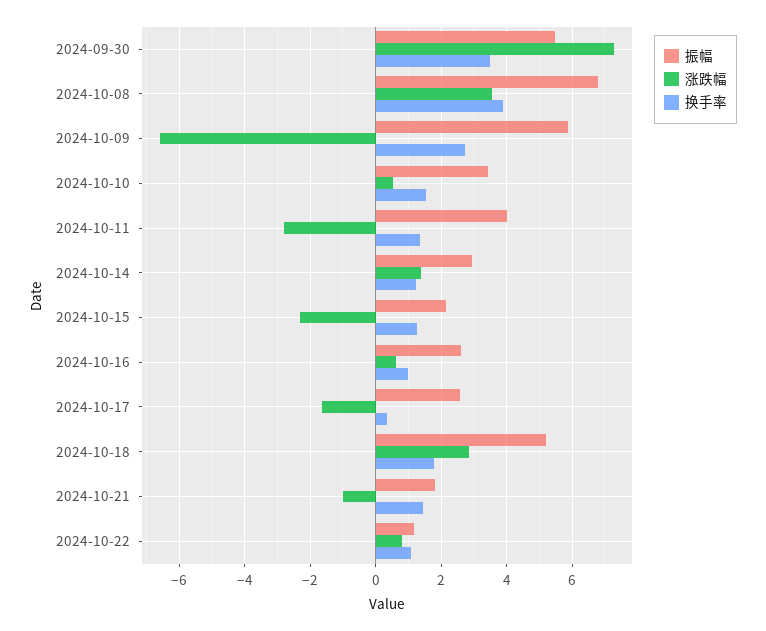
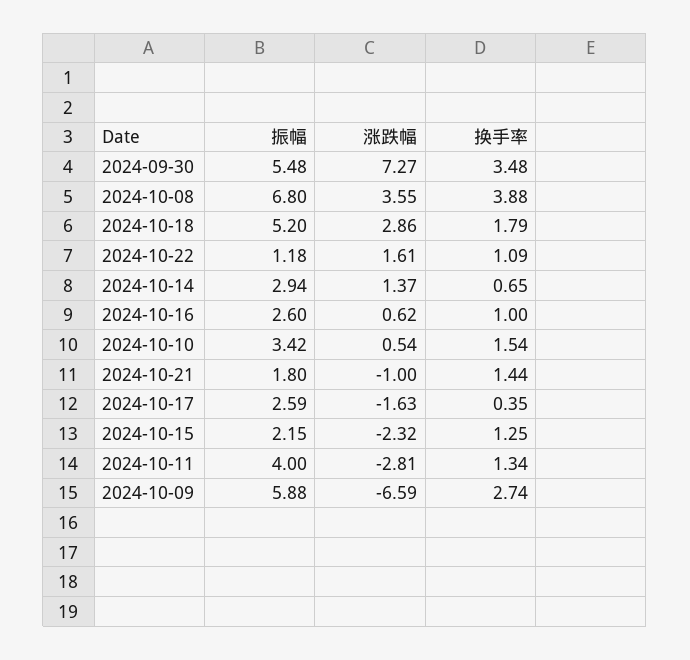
  {
    "振幅": {
      "2024-09-30": 5.48,
      "2024-10-08": 6.8,
      "2024-10-09": 5.88,
      "2024-10-10": 3.42,
      "2024-10-11": 4,
      "2024-10-14": 2.94,
      "2024-10-15": 2.15,
      "2024-10-16": 2.6,
      "2024-10-17": 2.59,
      "2024-10-18": 5.2,
      "2024-10-21": 1.8,
      "2024-10-22": 1.18
    },
    "涨跌幅": {
      "2024-09-30": 7.27,
      "2024-10-08": 3.55,
      "2024-10-09": -6.59,
      "2024-10-10": 0.54,
      "2024-10-11": -2.81,
      "2024-10-14": 1.37,
      "2024-10-15": -2.32,
      "2024-10-16": 0.62,
      "2024-10-17": -1.63,
      "2024-10-18": 2.86,
      "2024-10-21": -1,
-     "2024-10-22": 0.8
+     "2024-10-22": 1.61
    },
    "换手率": {
      "2024-09-30": 3.48,
      "2024-10-08": 3.88,
      "2024-10-09": 2.74,
      "2024-10-10": 1.54,
      "2024-10-11": 1.34,
-     "2024-10-14": 1.2,
+     "2024-10-14": 0.65,
      "2024-10-15": 1.25,
      "2024-10-16": 1,
      "2024-10-17": 0.35,
      "2024-10-18": 1.79,
      "2024-10-21": 1.44,
      "2024-10-22": 1.09
    }
  }

